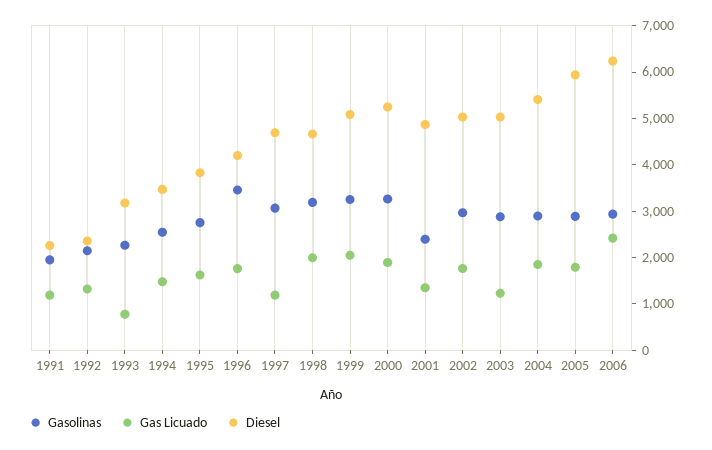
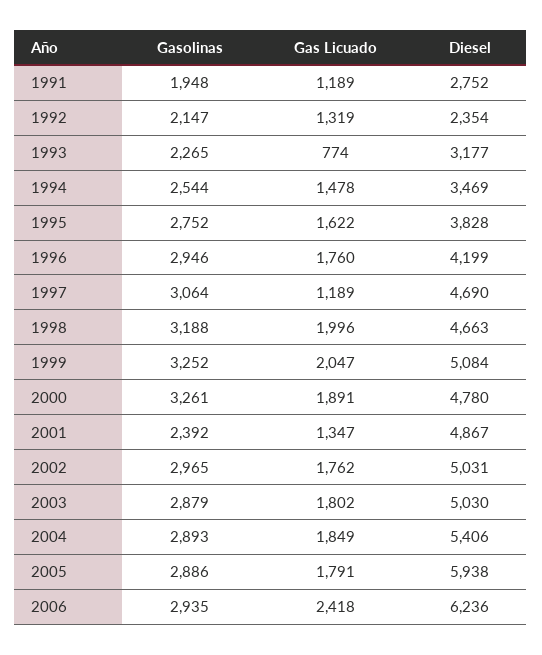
  {
    "Gasolinas": {
      "1991": 1948,
      "1992": 2147,
      "1993": 2265,
      "1994": 2544,
      "1995": 2752,
-     "1996": 3400,
+     "1996": 2946,
      "1997": 3064,
      "1998": 3188,
      "1999": 3252,
      "2000": 3261,
      "2001": 2392,
      "2002": 2965,
      "2003": 2879,
      "2004": 2893,
      "2005": 2886,
      "2006": 2935
    },
    "Gas Licuado": {
      "1991": 1189,
      "1992": 1319,
      "1993": 774,
      "1994": 1478,
      "1995": 1622,
      "1996": 1760,
      "1997": 1189,
      "1998": 1996,
      "1999": 2047,
      "2000": 1891,
      "2001": 1347,
      "2002": 1762,
-     "2003": 1200,
+     "2003": 1802,
      "2004": 1849,
      "2005": 1791,
      "2006": 2418
    },
    "Diesel": {
-     "1991": 2200,
+     "1991": 2752,
      "1992": 2354,
      "1993": 3177,
      "1994": 3469,
      "1995": 3828,
      "1996": 4199,
      "1997": 4690,
      "1998": 4663,
      "1999": 5084,
-     "2000": 5200,
+     "2000": 4780,
      "2001": 4867,
      "2002": 5031,
      "2003": 5030,
      "2004": 5406,
      "2005": 5938,
      "2006": 6236
    }
  }

